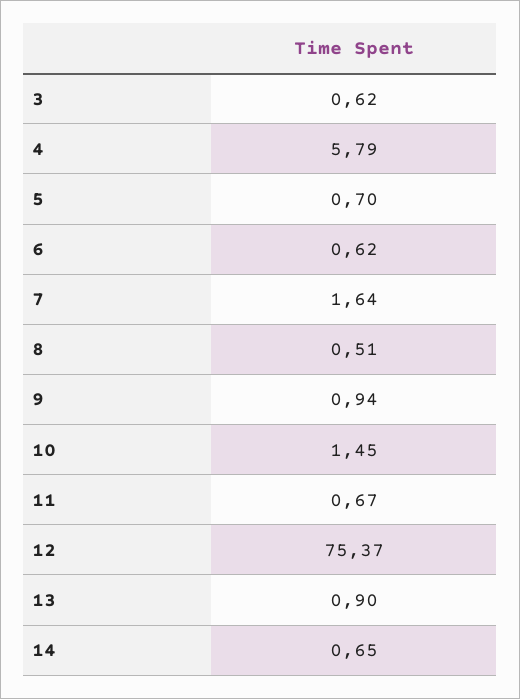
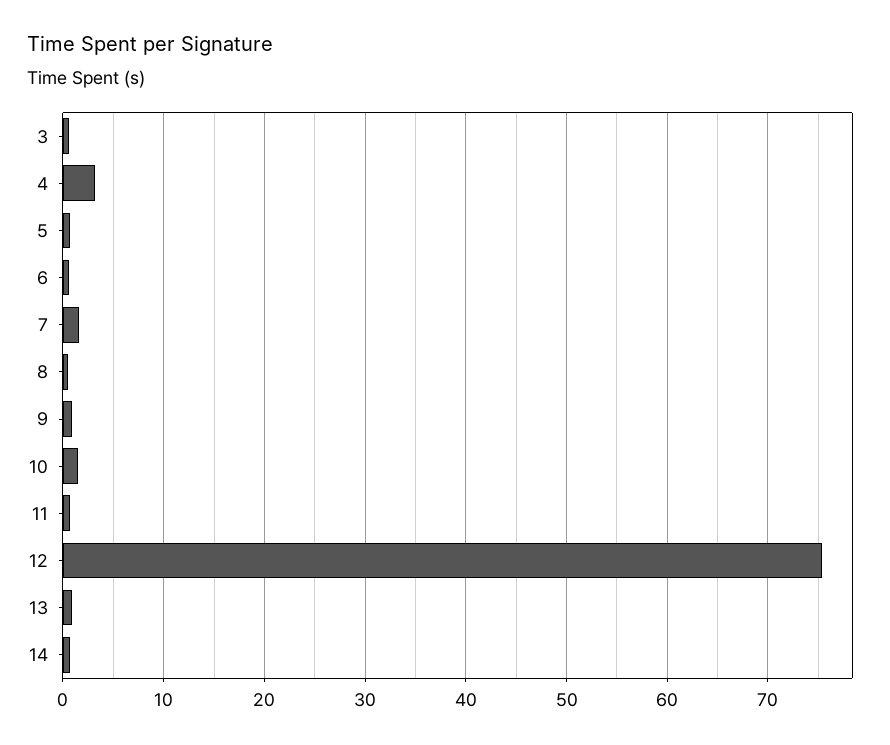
  {
    "3": 0.62,
-   "4": 5.79,
+   "4": 3,
    "5": 0.7,
    "6": 0.62,
    "7": 1.64,
    "8": 0.51,
    "9": 0.94,
    "10": 1.45,
    "11": 0.67,
    "12": 75.37,
    "13": 0.9,
    "14": 0.65
  }

